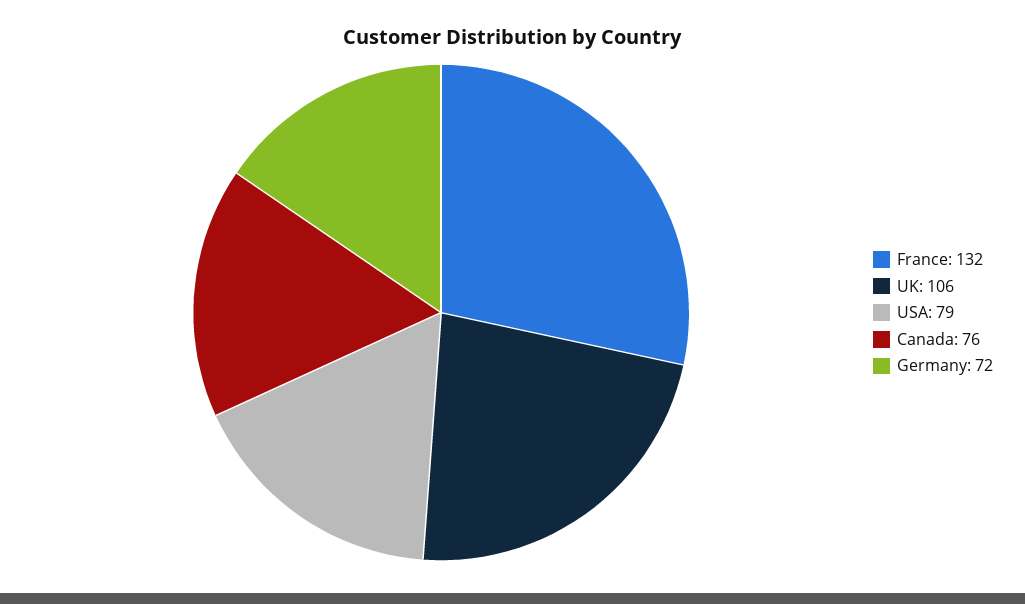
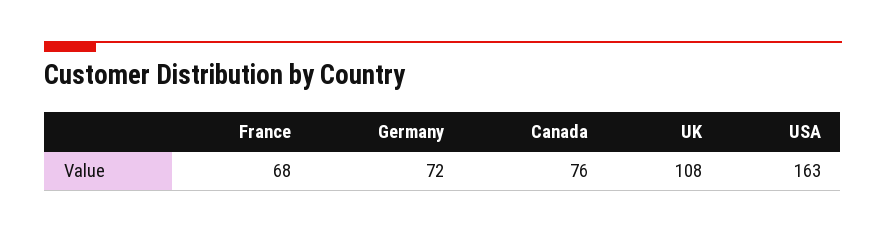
  {
-   "France": 132,
+   "France": 68,
-   "UK": 106,
+   "UK": 108,
-   "USA": 79,
+   "USA": 163,
    "Canada": 76,
    "Germany": 72
  }

